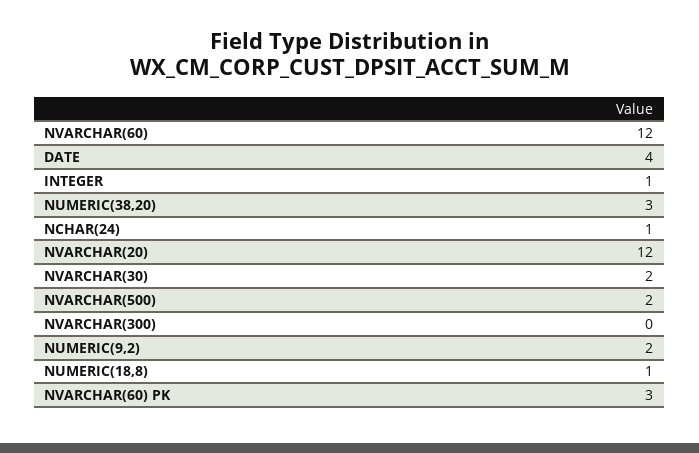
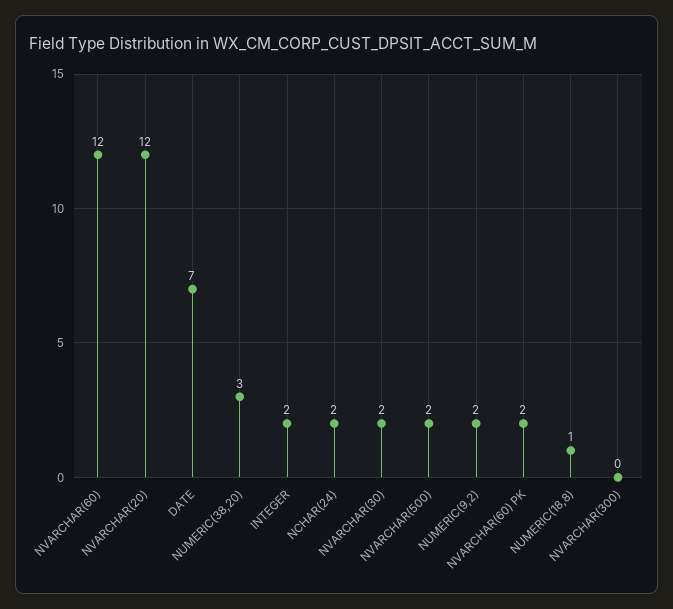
  {
    "NVARCHAR(60)": 12,
-   "DATE": 4,
+   "DATE": 7,
-   "INTEGER": 1,
+   "INTEGER": 2,
    "NUMERIC(38,20)": 3,
-   "NCHAR(24)": 1,
+   "NCHAR(24)": 2,
    "NVARCHAR(20)": 12,
    "NVARCHAR(30)": 2,
    "NVARCHAR(500)": 2,
    "NVARCHAR(300)": 0,
    "NUMERIC(9,2)": 2,
    "NUMERIC(18,8)": 1,
-   "NVARCHAR(60) PK": 3
+   "NVARCHAR(60) PK": 2
  }

